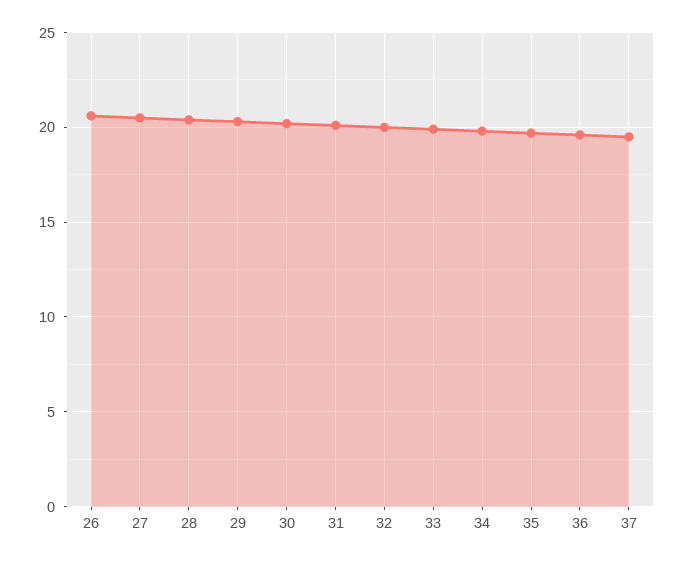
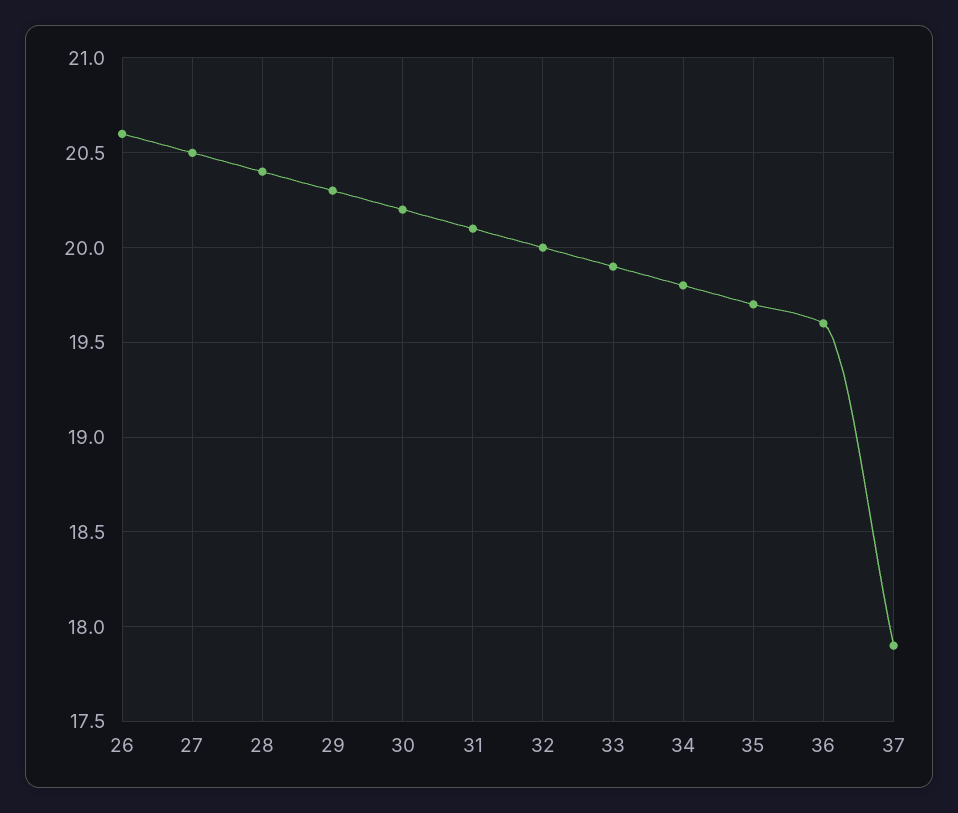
  {
    "26": 20.6,
    "27": 20.5,
    "28": 20.4,
    "29": 20.3,
    "30": 20.2,
    "31": 20.1,
    "32": 20,
    "33": 19.9,
    "34": 19.8,
    "35": 19.7,
    "36": 19.6,
-   "37": 19.5
+   "37": 17.9
  }

